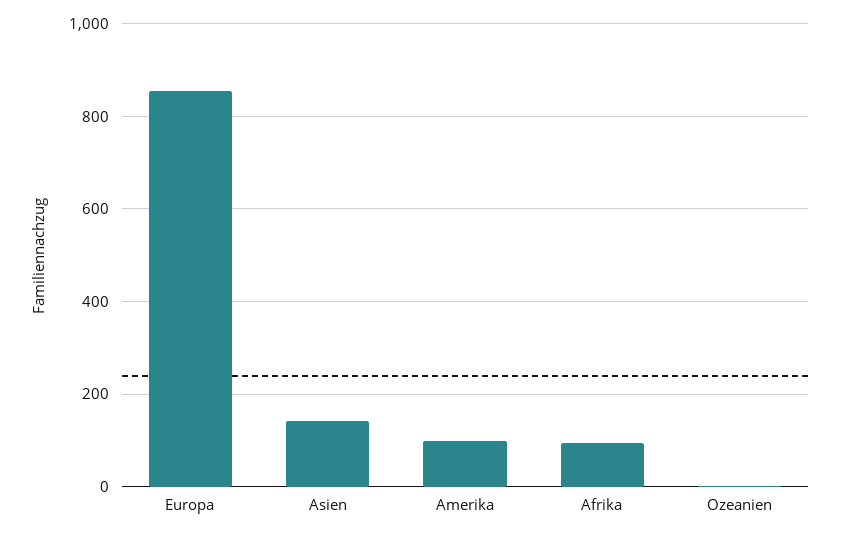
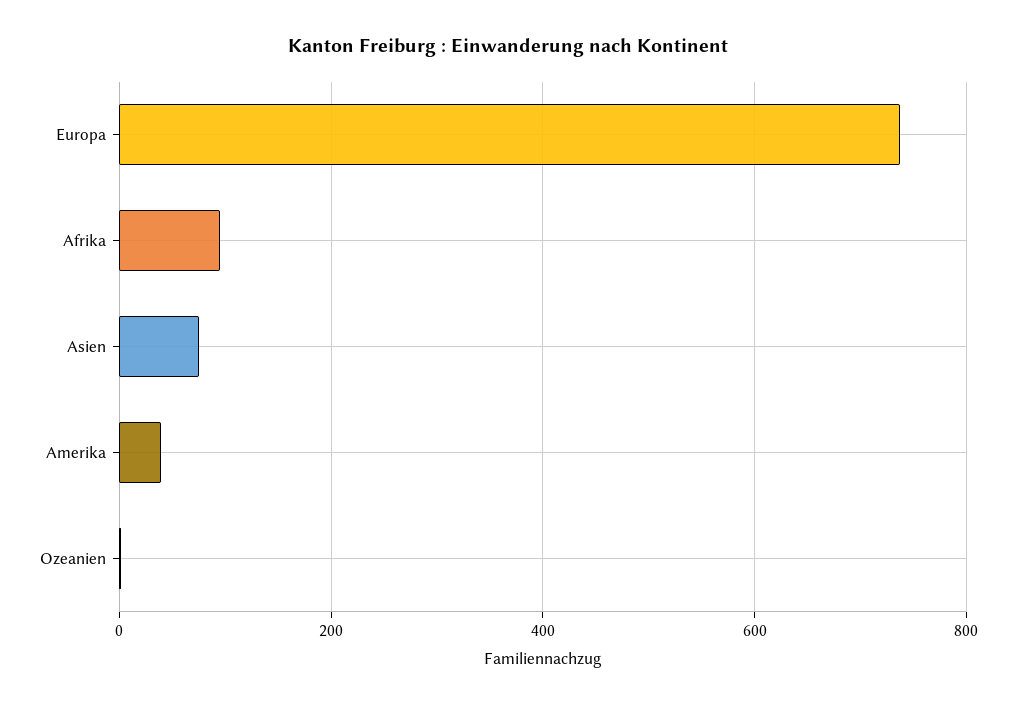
  {
-   "Europa": 860,
+   "Europa": 740,
-   "Asien": 140,
+   "Asien": 80,
-   "Amerika": 100,
+   "Amerika": 40,
    "Afrika": 100,
    "Ozeanien": 0
  }

